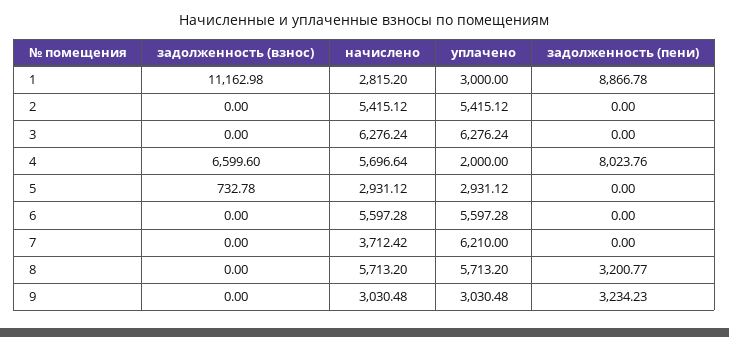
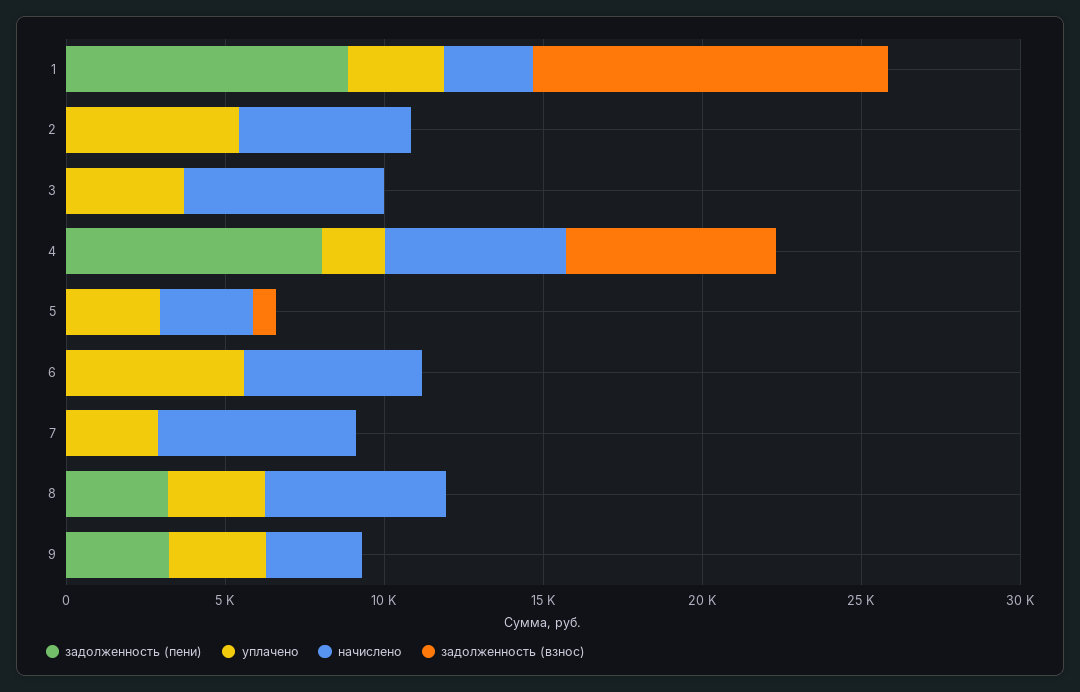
  {
    "задолженность (взнос)": {
      "1": 11162.98,
      "2": 0,
      "3": 0,
      "4": 6599.6,
      "5": 732.78,
      "6": 0,
      "7": 0,
      "8": 0,
      "9": 0
    },
    "начислено": {
      "1": 2815.2,
      "2": 5415.12,
      "3": 6276.24,
      "4": 5696.64,
      "5": 2931.12,
      "6": 5597.28,
-     "7": 3712.42,
+     "7": 6000,
      "8": 5713.2,
      "9": 3030.48
    },
    "уплачено": {
      "1": 3000,
      "2": 5415.12,
-     "3": 6276.24,
+     "3": 4000,
      "4": 2000,
      "5": 2931.12,
      "6": 5597.28,
-     "7": 6210,
+     "7": 3000,
-     "8": 5713.2,
+     "8": 3000,
      "9": 3030.48
    },
    "задолженность (пени)": {
      "1": 8866.78,
      "2": 0,
      "3": 0,
      "4": 8023.76,
      "5": 0,
      "6": 0,
      "7": 0,
      "8": 3200.77,
      "9": 3234.23
    }
  }

